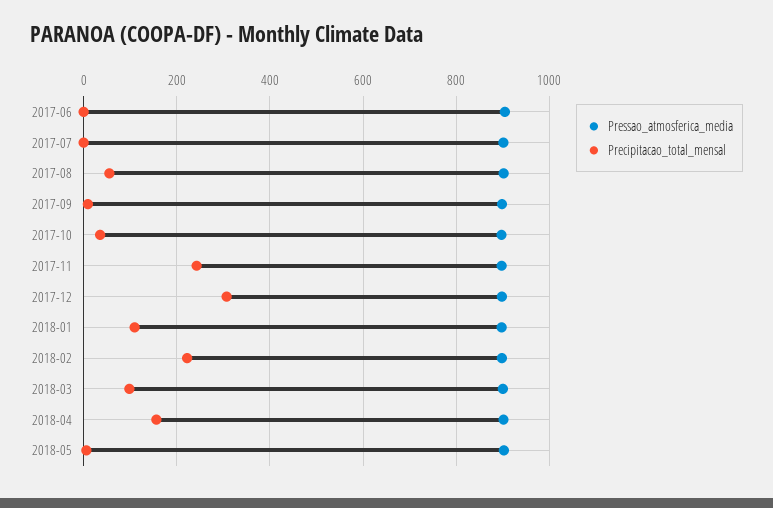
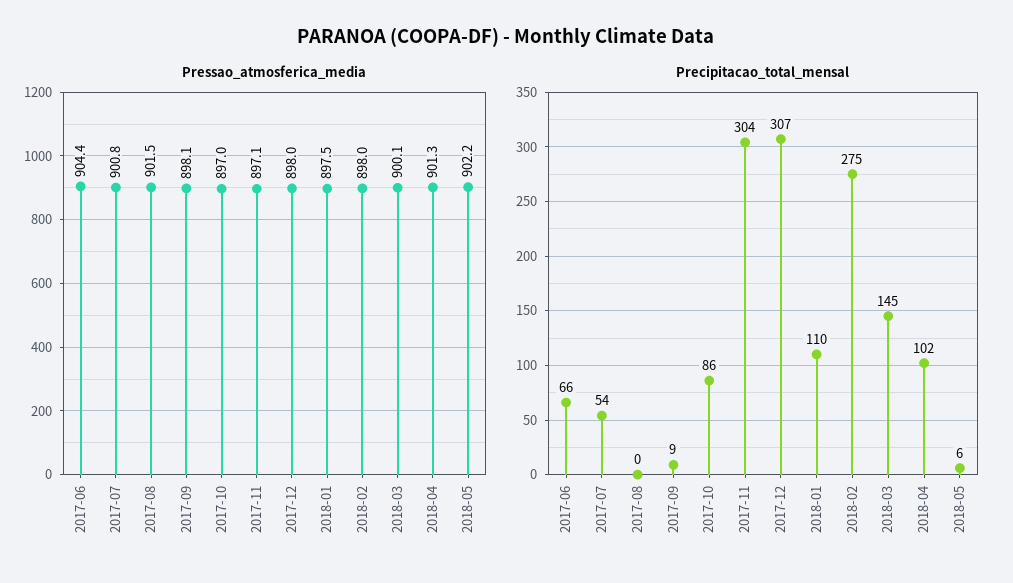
  {
    "Pressao_atmosferica_media": {
      "2017-06": 904.4,
      "2017-07": 900.8,
      "2017-08": 901.5,
      "2017-09": 898.1,
      "2017-10": 897,
      "2017-11": 897.1,
      "2017-12": 898,
      "2018-01": 897.5,
      "2018-02": 898,
      "2018-03": 900.1,
      "2018-04": 901.3,
      "2018-05": 902.2
    },
    "Precipitacao_total_mensal": {
-     "2017-06": 0,
+     "2017-06": 66,
-     "2017-07": 0,
+     "2017-07": 54,
-     "2017-08": 60,
+     "2017-08": 0,
      "2017-09": 9,
-     "2017-10": 40,
+     "2017-10": 86,
-     "2017-11": 240,
+     "2017-11": 304,
      "2017-12": 307,
      "2018-01": 110,
-     "2018-02": 220,
+     "2018-02": 275,
-     "2018-03": 100,
+     "2018-03": 145,
-     "2018-04": 160,
+     "2018-04": 102,
      "2018-05": 6
    }
  }

